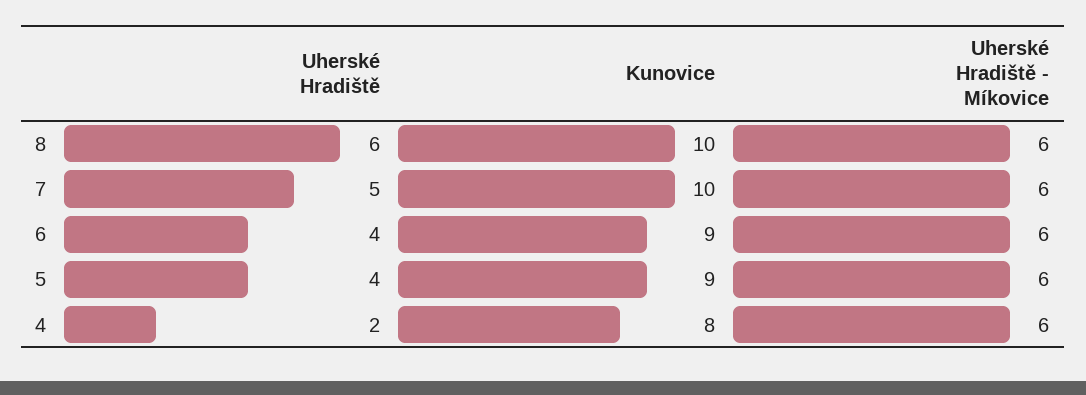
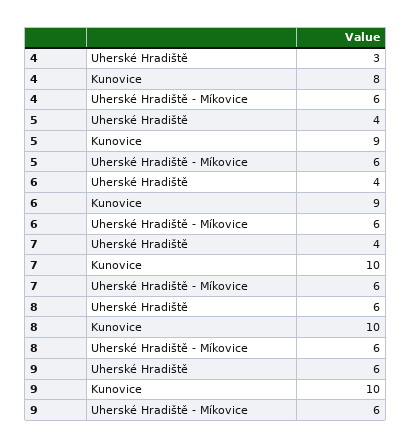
  {
    "Uherské Hradiště": {
      "8": 6,
-     "7": 5,
+     "7": 4,
      "6": 4,
      "5": 4,
-     "4": 2
+     "4": 3,
+     "9": 6
    },
    "Kunovice": {
      "8": 10,
      "7": 10,
      "6": 9,
      "5": 9,
-     "4": 8
+     "4": 8,
+     "9": 10
    },
    "Uherské Hradiště - Míkovice": {
      "8": 6,
      "7": 6,
      "6": 6,
      "5": 6,
-     "4": 6
+     "4": 6,
+     "9": 6
    }
  }

